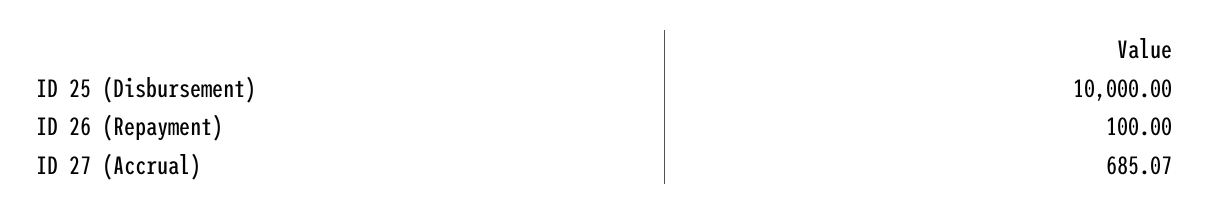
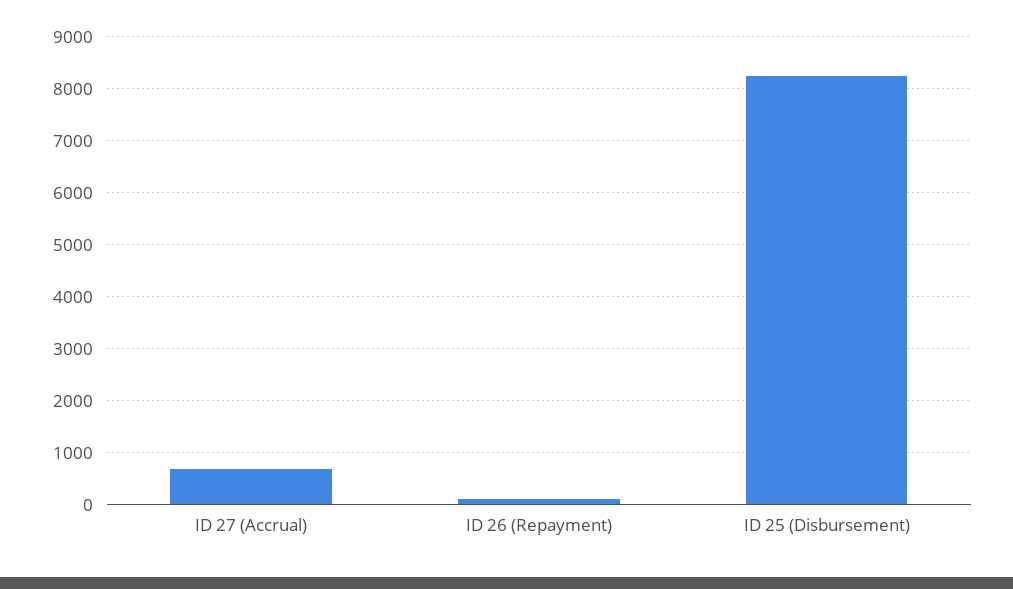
  {
-   "ID 25 (Disbursement)": 10000,
+   "ID 25 (Disbursement)": 8200,
    "ID 26 (Repayment)": 100,
    "ID 27 (Accrual)": 685.07
  }

